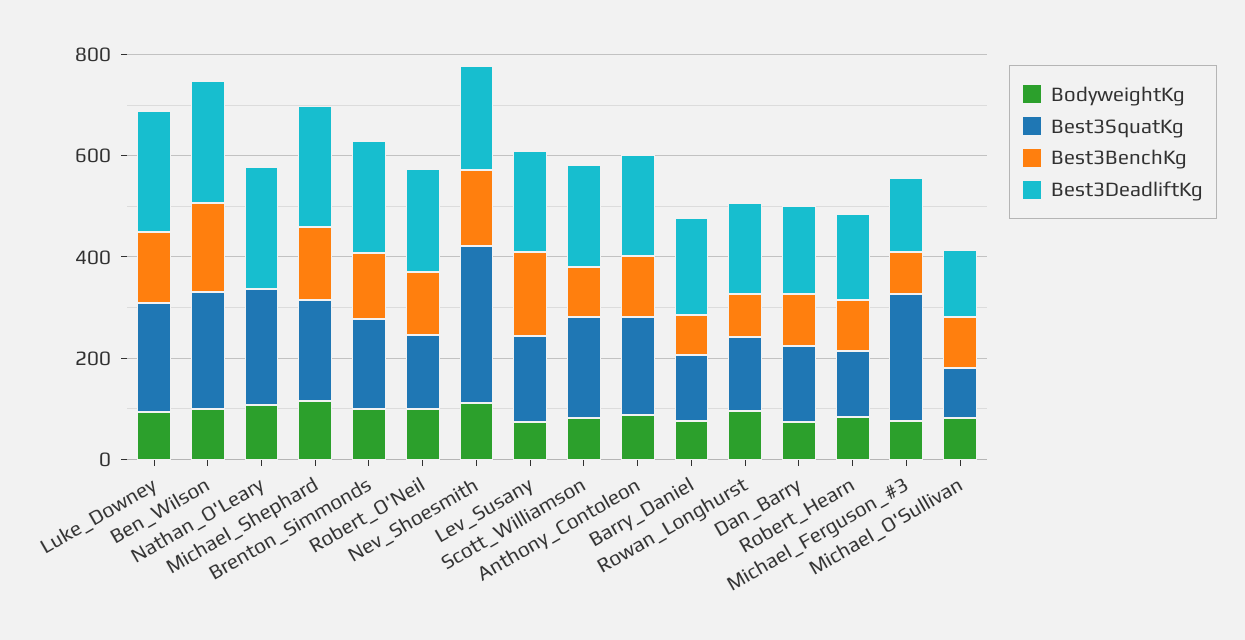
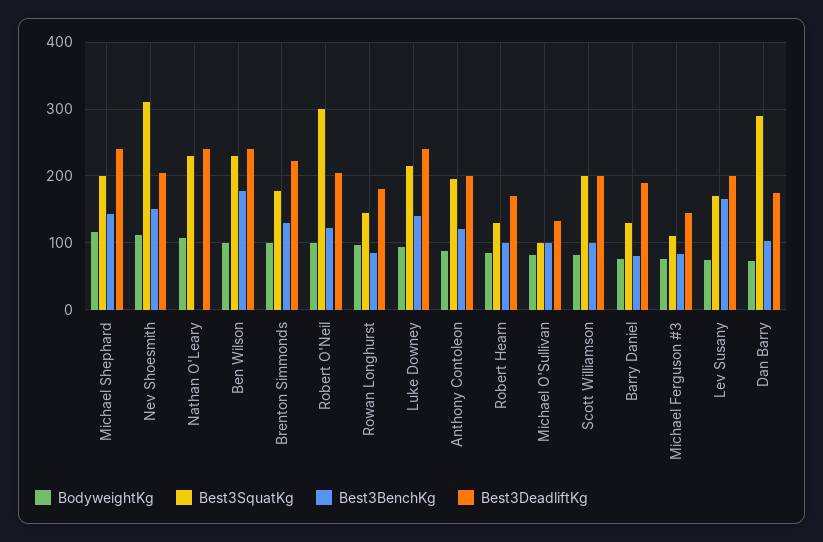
  {
    "BodyweightKg": {
      "Luke_Downey": 90,
      "Ben_Wilson": 100,
      "Nathan_O'Leary": 110,
      "Michael_Shephard": 120,
      "Brenton_Simmonds": 100,
      "Robert_O'Neil": 100,
      "Nev_Shoesmith": 110,
      "Lev_Susany": 70,
      "Scott_Williamson": 80,
      "Anthony_Contoleon": 90,
      "Barry_Daniel": 80,
      "Rowan_Longhurst": 100,
      "Dan_Barry": 70,
      "Robert_Hearn": 80,
      "Michael_Ferguson_#3": 80,
      "Michael_O'Sullivan": 80
    },
    "Best3SquatKg": {
      "Luke_Downey": 220,
      "Ben_Wilson": 230,
      "Nathan_O'Leary": 230,
      "Michael_Shephard": 200,
      "Brenton_Simmonds": 180,
-     "Robert_O'Neil": 150,
+     "Robert_O'Neil": 300,
      "Nev_Shoesmith": 310,
      "Lev_Susany": 170,
      "Scott_Williamson": 200,
      "Anthony_Contoleon": 200,
      "Barry_Daniel": 130,
      "Rowan_Longhurst": 150,
-     "Dan_Barry": 150,
+     "Dan_Barry": 290,
      "Robert_Hearn": 130,
-     "Michael_Ferguson_#3": 250,
+     "Michael_Ferguson_#3": 110,
      "Michael_O'Sullivan": 100
    },
    "Best3BenchKg": {
      "Luke_Downey": 140,
      "Ben_Wilson": 180,
      "Nathan_O'Leary": 0,
      "Michael_Shephard": 140,
      "Brenton_Simmonds": 130,
      "Robert_O'Neil": 120,
      "Nev_Shoesmith": 150,
      "Lev_Susany": 170,
      "Scott_Williamson": 100,
      "Anthony_Contoleon": 120,
      "Barry_Daniel": 80,
      "Rowan_Longhurst": 90,
      "Dan_Barry": 100,
      "Robert_Hearn": 100,
      "Michael_Ferguson_#3": 80,
      "Michael_O'Sullivan": 100
    },
    "Best3DeadliftKg": {
      "Luke_Downey": 240,
      "Ben_Wilson": 240,
      "Nathan_O'Leary": 240,
      "Michael_Shephard": 240,
      "Brenton_Simmonds": 220,
      "Robert_O'Neil": 210,
      "Nev_Shoesmith": 210,
      "Lev_Susany": 200,
      "Scott_Williamson": 200,
      "Anthony_Contoleon": 200,
      "Barry_Daniel": 190,
      "Rowan_Longhurst": 180,
      "Dan_Barry": 180,
      "Robert_Hearn": 170,
      "Michael_Ferguson_#3": 150,
      "Michael_O'Sullivan": 130
    }
  }

